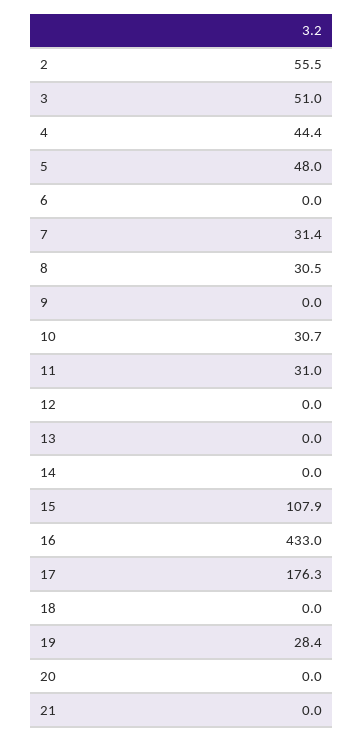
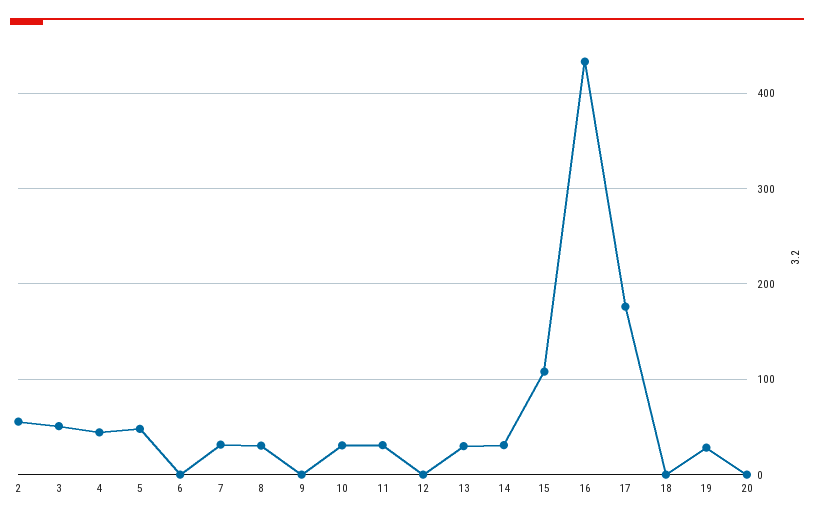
  {
    "2": 55.5,
    "3": 51,
    "4": 44.4,
    "5": 48,
    "6": 0,
    "7": 31.4,
    "8": 30.5,
    "9": 0,
    "10": 30.7,
    "11": 31,
    "12": 0,
-   "13": 0,
+   "13": 30,
-   "14": 0,
+   "14": 30,
    "15": 107.9,
    "16": 433,
    "17": 176.3,
    "18": 0,
    "19": 28.4,
-   "20": 0,
+   "20": 0
-   "21": 0
  }

